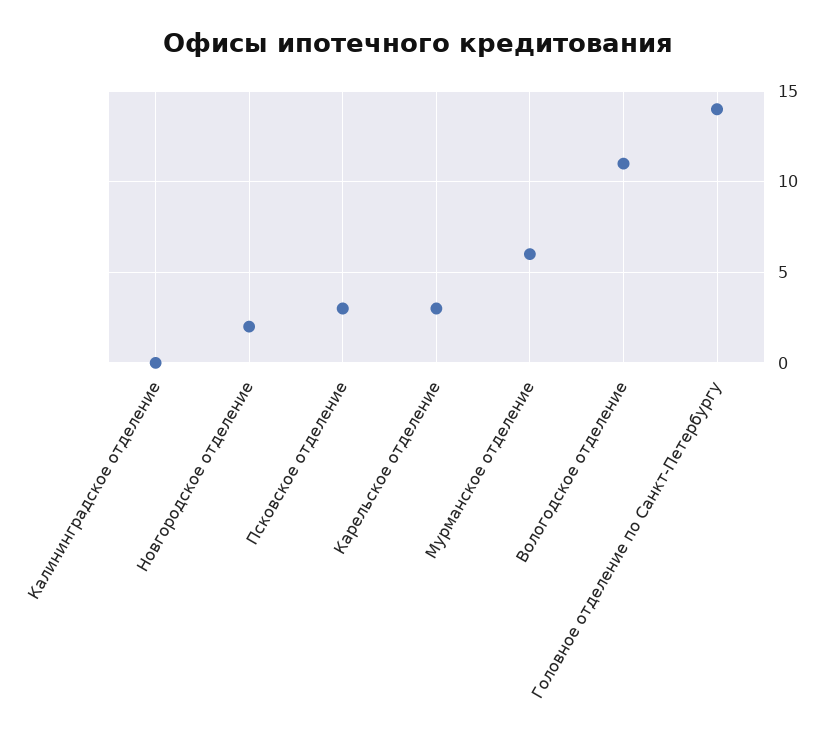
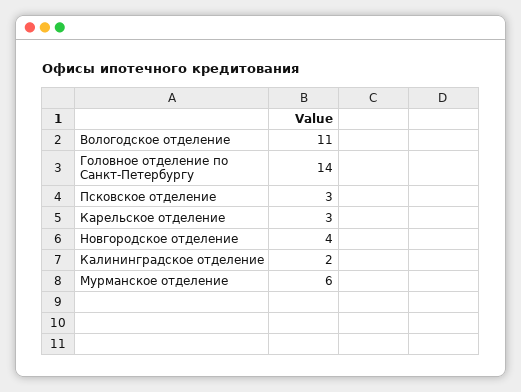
  {
-   "Калининградское отделение": 0,
+   "Калининградское отделение": 2,
-   "Новгородское отделение": 2,
+   "Новгородское отделение": 4,
    "Псковское отделение": 3,
    "Карельское отделение": 3,
    "Мурманское отделение": 6,
    "Вологодское отделение": 11,
    "Головное отделение по Санкт-Петербургу": 14
  }

